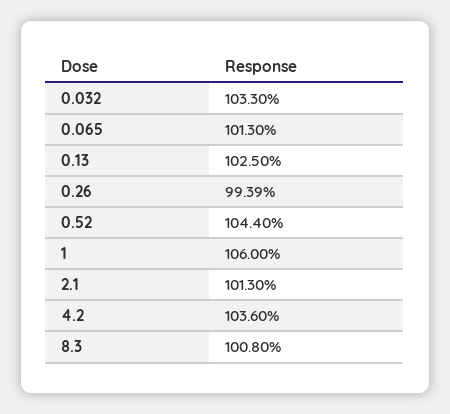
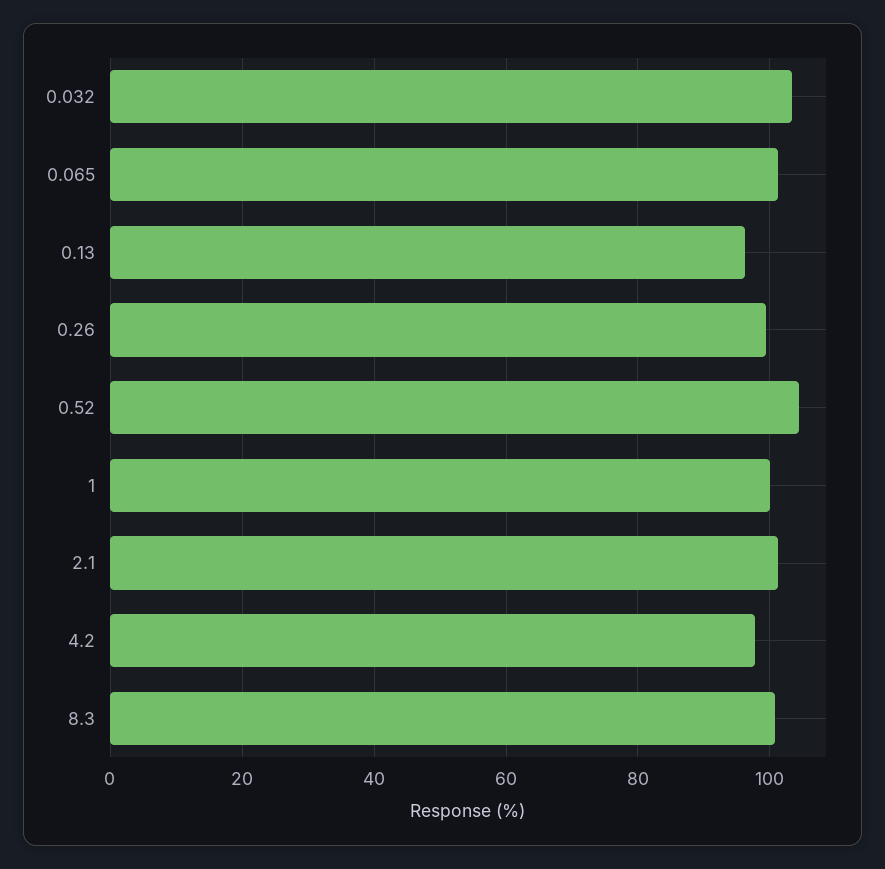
  {
    "0.032": 103.3,
    "0.065": 101.3,
-   "0.13": 102.5,
+   "0.13": 96,
    "0.26": 99.39,
    "0.52": 104.4,
-   "1": 106,
+   "1": 100,
    "2.1": 101.3,
-   "4.2": 103.6,
+   "4.2": 98,
    "8.3": 100.8
  }

